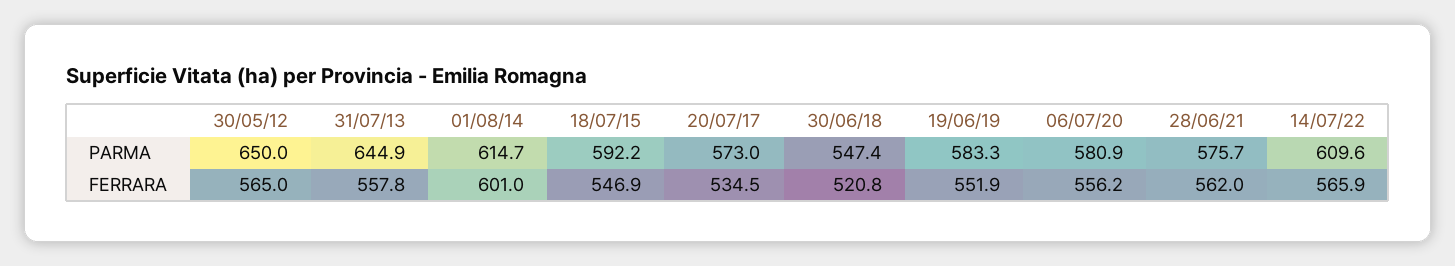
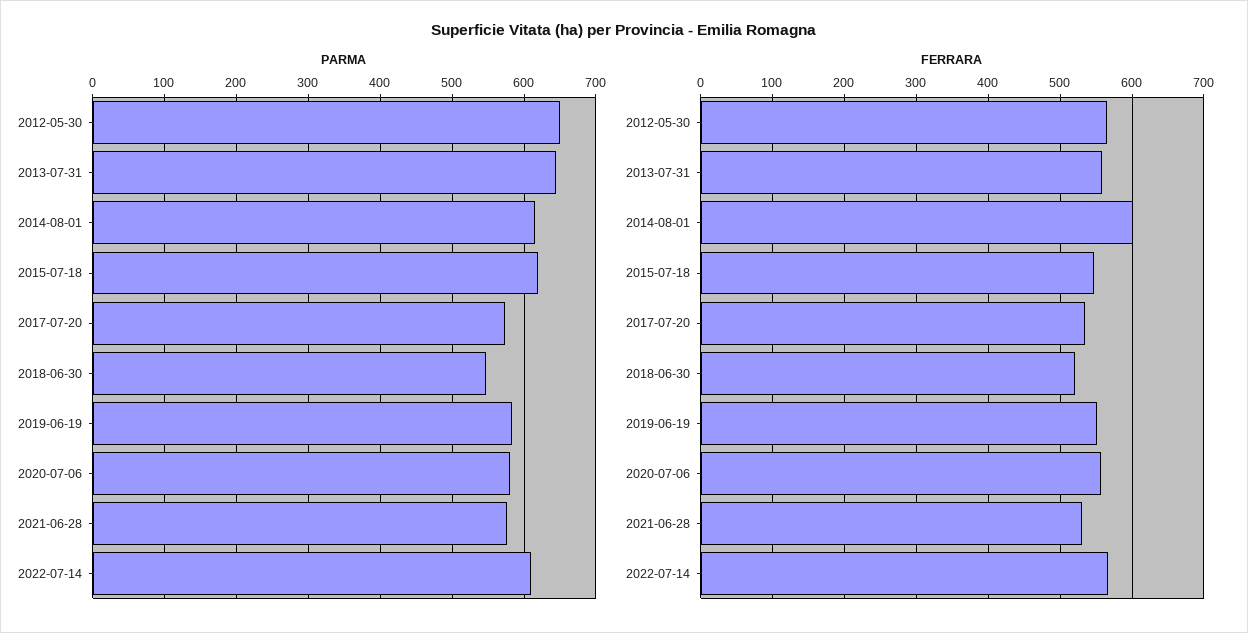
  {
    "PARMA": {
      "30/05/12": 650,
      "31/07/13": 644.9,
      "01/08/14": 614.7,
-     "18/07/15": 592.2,
+     "18/07/15": 620,
      "20/07/17": 573,
      "30/06/18": 547.4,
      "19/06/19": 583.3,
      "06/07/20": 580.9,
      "28/06/21": 575.7,
      "14/07/22": 609.6
    },
    "FERRARA": {
      "30/05/12": 565,
      "31/07/13": 557.8,
      "01/08/14": 601,
      "18/07/15": 546.9,
      "20/07/17": 534.5,
      "30/06/18": 520.8,
      "19/06/19": 551.9,
      "06/07/20": 556.2,
-     "28/06/21": 562,
+     "28/06/21": 530,
      "14/07/22": 565.9
    }
  }

